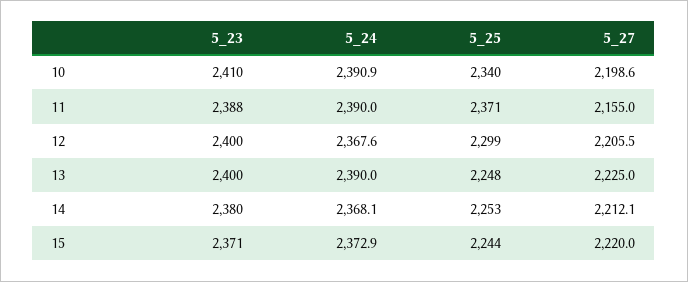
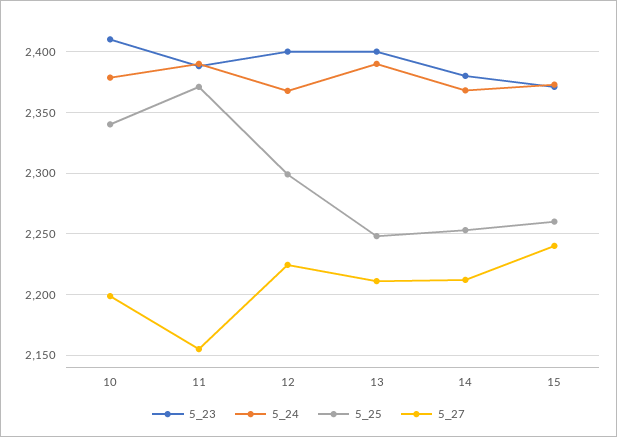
  {
    "5_23": {
      "10": 2410,
      "11": 2388,
      "12": 2400,
      "13": 2400,
      "14": 2380,
      "15": 2371
    },
    "5_24": {
-     "10": 2390.9,
+     "10": 2380,
      "11": 2390,
      "12": 2367.6,
      "13": 2390,
      "14": 2368.1,
      "15": 2372.9
    },
    "5_25": {
      "10": 2340,
      "11": 2371,
      "12": 2299,
      "13": 2248,
      "14": 2253,
-     "15": 2244
+     "15": 2260
    },
    "5_27": {
      "10": 2198.6,
      "11": 2155,
-     "12": 2205.5,
+     "12": 2225,
-     "13": 2225,
+     "13": 2210,
      "14": 2212.1,
-     "15": 2220
+     "15": 2240
    }
  }

